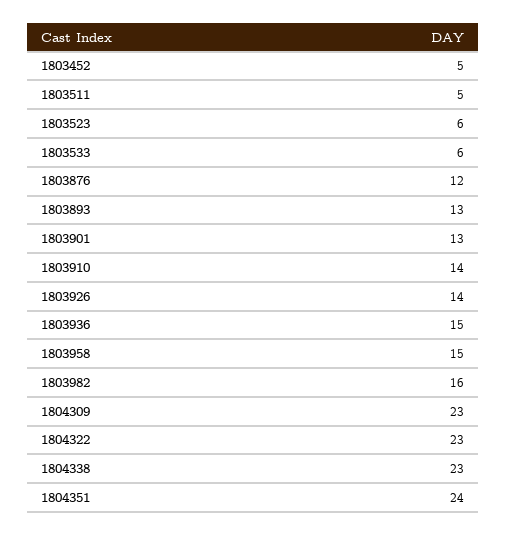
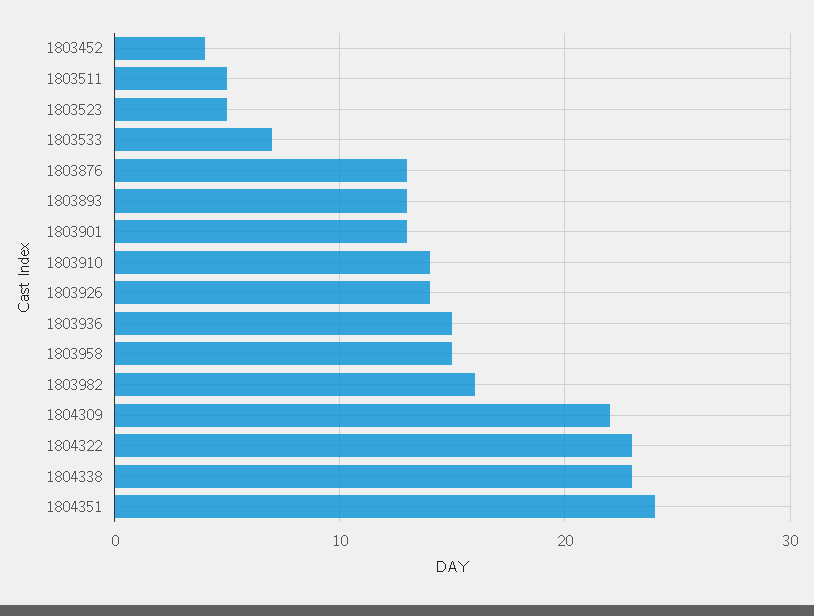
  {
-   "1803452": 5,
+   "1803452": 4,
    "1803511": 5,
-   "1803523": 6,
+   "1803523": 5,
-   "1803533": 6,
+   "1803533": 7,
-   "1803876": 12,
+   "1803876": 13,
    "1803893": 13,
    "1803901": 13,
    "1803910": 14,
    "1803926": 14,
    "1803936": 15,
    "1803958": 15,
    "1803982": 16,
-   "1804309": 23,
+   "1804309": 22,
    "1804322": 23,
    "1804338": 23,
    "1804351": 24
  }

